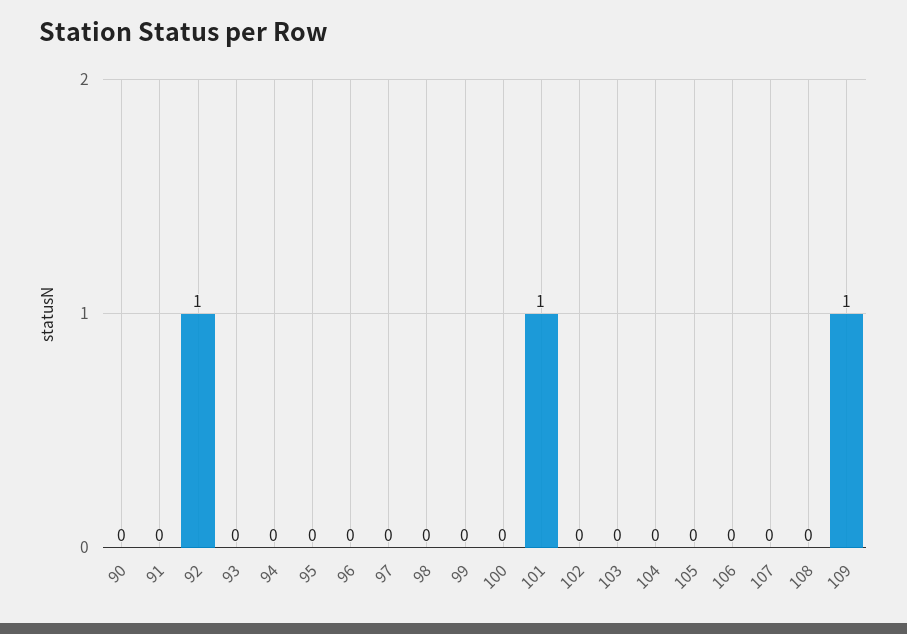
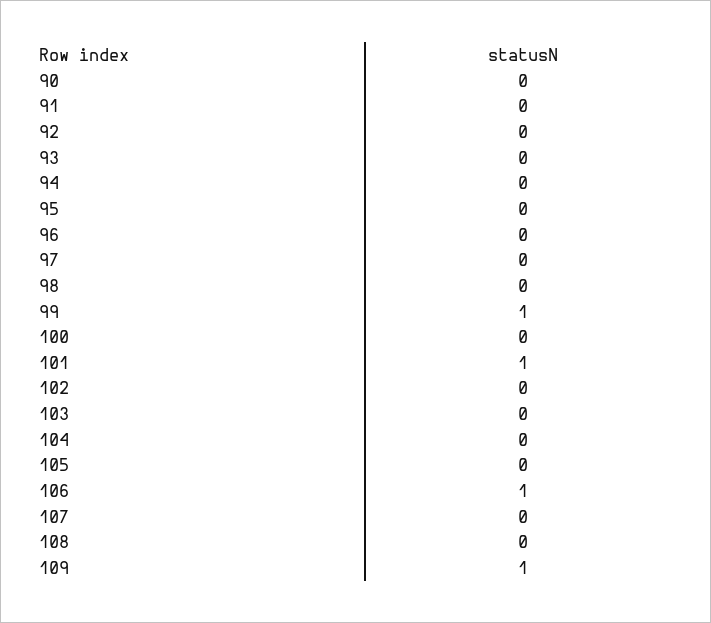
  {
    "90": 0,
    "91": 0,
-   "92": 1,
+   "92": 0,
    "93": 0,
    "94": 0,
    "95": 0,
    "96": 0,
    "97": 0,
    "98": 0,
-   "99": 0,
+   "99": 1,
    "100": 0,
    "101": 1,
    "102": 0,
    "103": 0,
    "104": 0,
    "105": 0,
-   "106": 0,
+   "106": 1,
    "107": 0,
    "108": 0,
    "109": 1
  }

